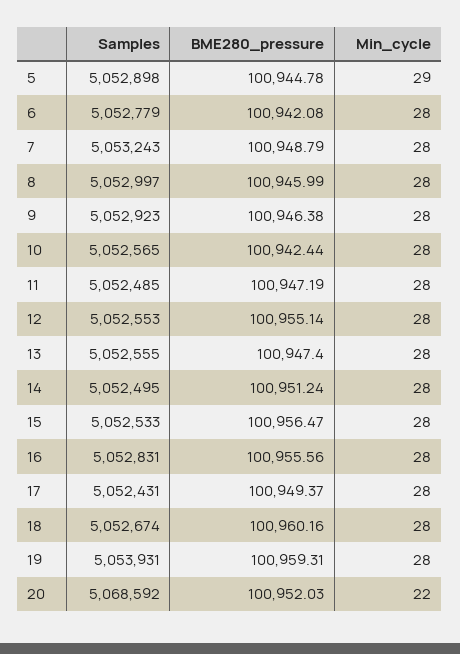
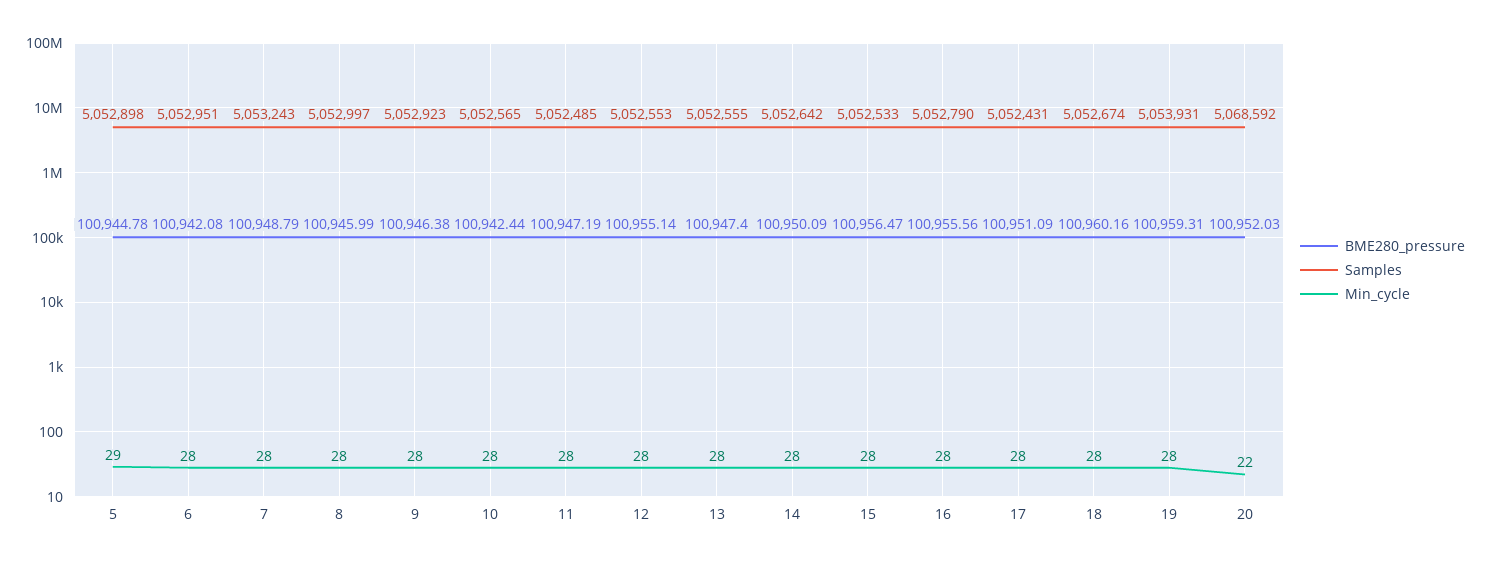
  {
    "Samples": {
      "5": 5052898,
-     "6": 5052779,
+     "6": 5052951,
      "7": 5053243,
      "8": 5052997,
      "9": 5052923,
      "10": 5052565,
      "11": 5052485,
      "12": 5052553,
      "13": 5052555,
-     "14": 5052495,
+     "14": 5052642,
      "15": 5052533,
-     "16": 5052831,
+     "16": 5052790,
      "17": 5052431,
      "18": 5052674,
      "19": 5053931,
      "20": 5068592
    },
    "BME280_pressure": {
      "5": 100944.78,
      "6": 100942.08,
      "7": 100948.79,
      "8": 100945.99,
      "9": 100946.38,
      "10": 100942.44,
      "11": 100947.19,
      "12": 100955.14,
      "13": 100947.4,
-     "14": 100951.24,
+     "14": 100950.09,
      "15": 100956.47,
      "16": 100955.56,
-     "17": 100949.37,
+     "17": 100951.09,
      "18": 100960.16,
      "19": 100959.31,
      "20": 100952.03
    },
    "Min_cycle": {
      "5": 29,
      "6": 28,
      "7": 28,
      "8": 28,
      "9": 28,
      "10": 28,
      "11": 28,
      "12": 28,
      "13": 28,
      "14": 28,
      "15": 28,
      "16": 28,
      "17": 28,
      "18": 28,
      "19": 28,
      "20": 22
    }
  }

